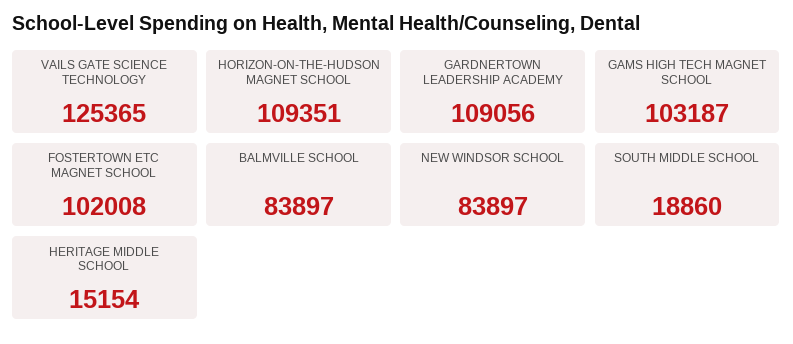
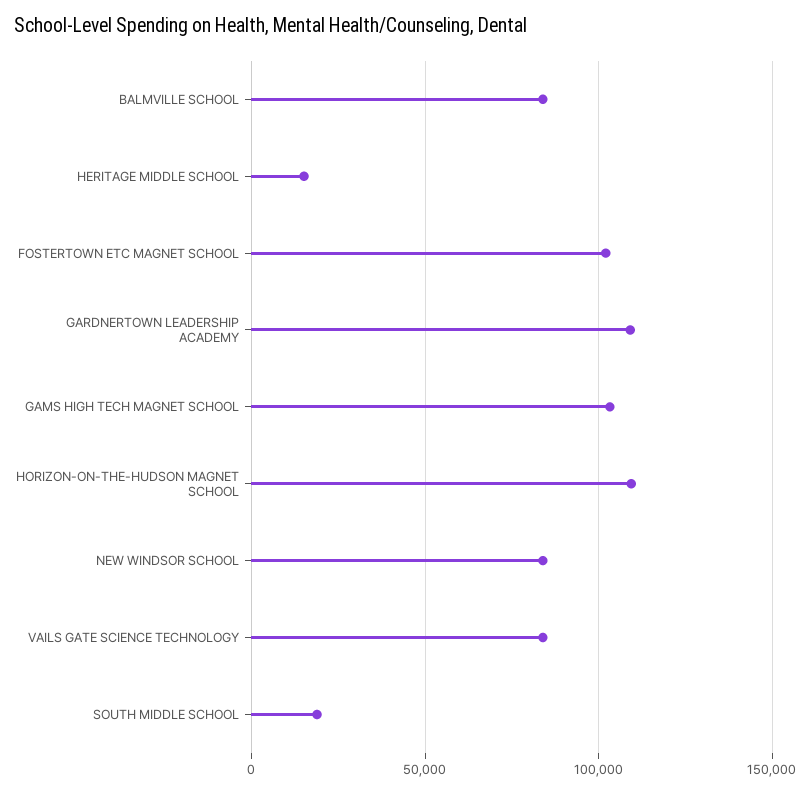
  {
-   "VAILS GATE SCIENCE TECHNOLOGY": 125365,
+   "VAILS GATE SCIENCE TECHNOLOGY": 85000,
    "HORIZON-ON-THE-HUDSON MAGNET SCHOOL": 109351,
    "GARDNERTOWN LEADERSHIP ACADEMY": 109056,
    "GAMS HIGH TECH MAGNET SCHOOL": 103187,
    "FOSTERTOWN ETC MAGNET SCHOOL": 102008,
    "BALMVILLE SCHOOL": 83897,
    "NEW WINDSOR SCHOOL": 83897,
    "SOUTH MIDDLE SCHOOL": 18860,
    "HERITAGE MIDDLE SCHOOL": 15154
  }

